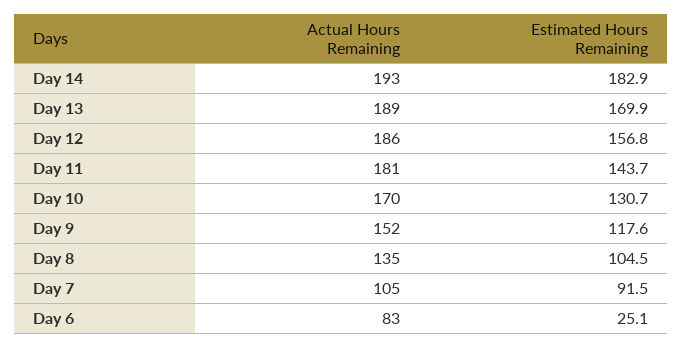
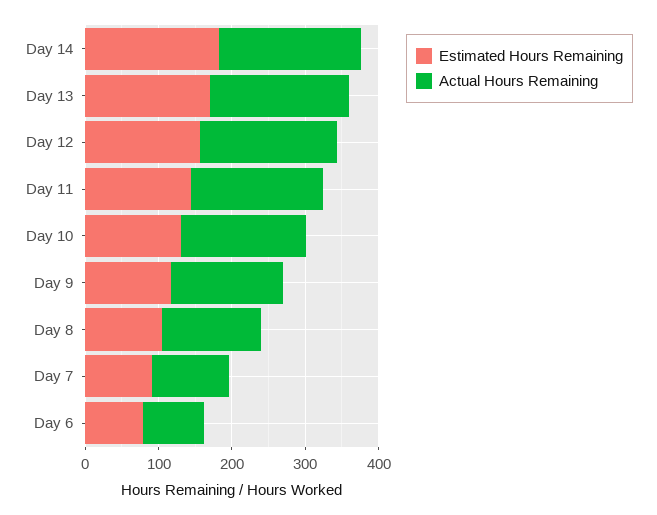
  {
    "Actual Hours Remaining": {
      "Day 14": 193,
      "Day 13": 189,
      "Day 12": 186,
      "Day 11": 181,
      "Day 10": 170,
      "Day 9": 152,
      "Day 8": 135,
      "Day 7": 105,
      "Day 6": 83
    },
    "Estimated Hours Remaining": {
      "Day 14": 182.9,
      "Day 13": 169.9,
      "Day 12": 156.8,
      "Day 11": 143.7,
      "Day 10": 130.7,
      "Day 9": 117.6,
      "Day 8": 104.5,
      "Day 7": 91.5,
-     "Day 6": 25.1
+     "Day 6": 80
    }
  }

